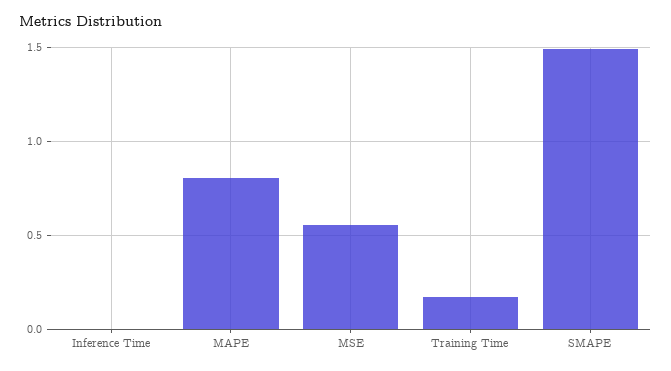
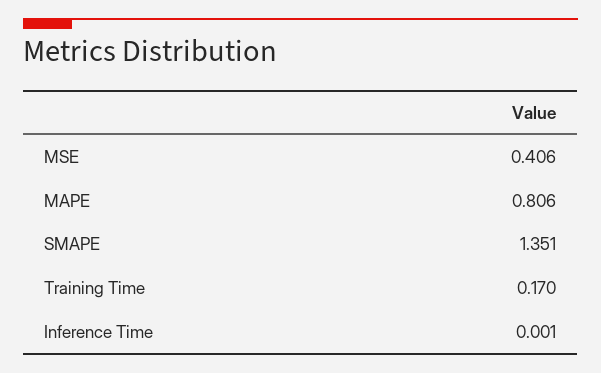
  {
    "Inference Time": 0.001,
    "MAPE": 0.806,
-   "MSE": 0.55,
+   "MSE": 0.406,
    "Training Time": 0.17,
-   "SMAPE": 1.5
+   "SMAPE": 1.351
  }

